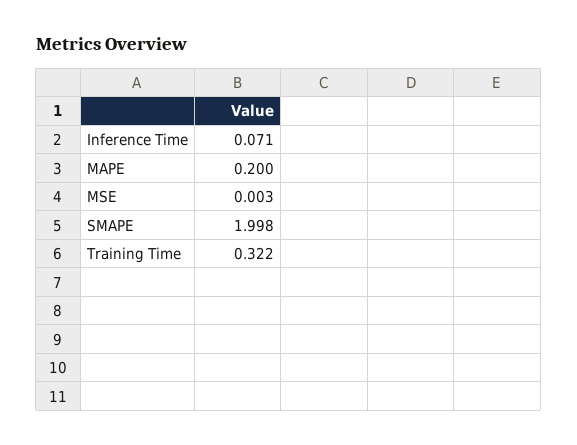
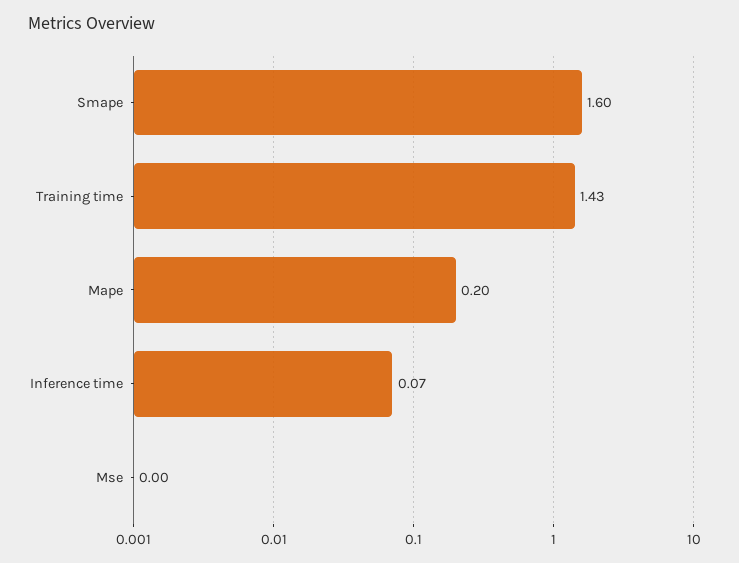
  {
    "Inference Time": 0.071,
    "MAPE": 0.2,
    "MSE": 0.003,
-   "SMAPE": 1.998,
+   "SMAPE": 1.6,
-   "Training Time": 0.322
+   "Training Time": 1.43
  }

